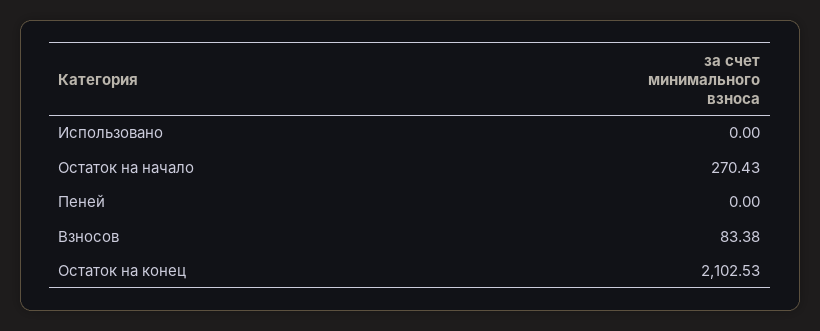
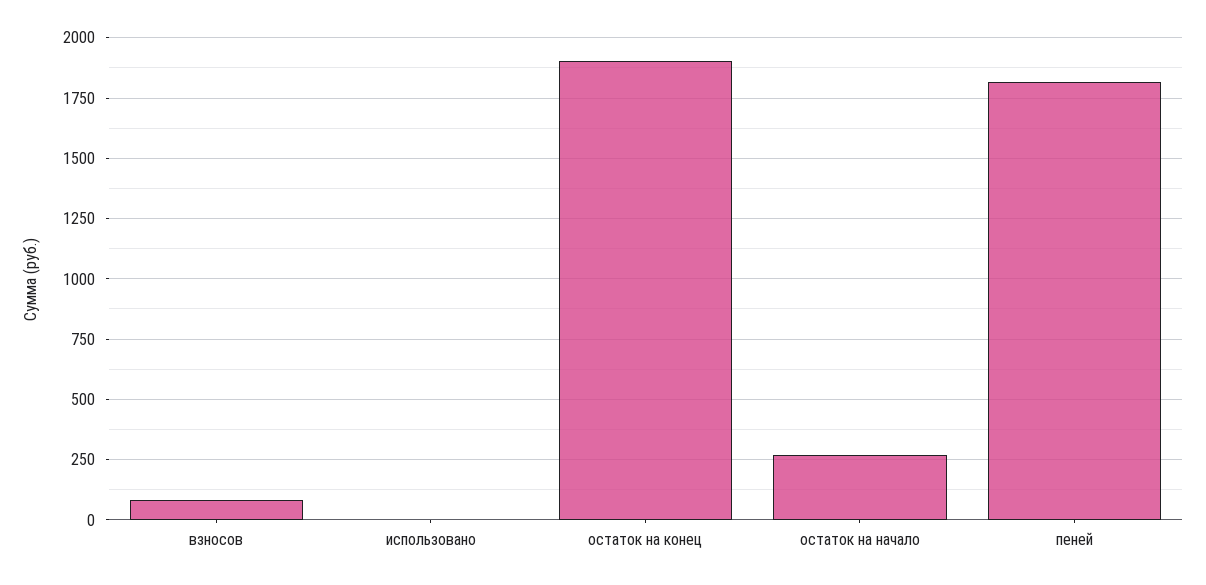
  {
    "Использовано": 0,
    "Остаток на начало": 270.43,
-   "Пеней": 0,
+   "Пеней": 1825,
    "Взносов": 83.38,
-   "Остаток на конец": 2102.53
+   "Остаток на конец": 1900
  }

